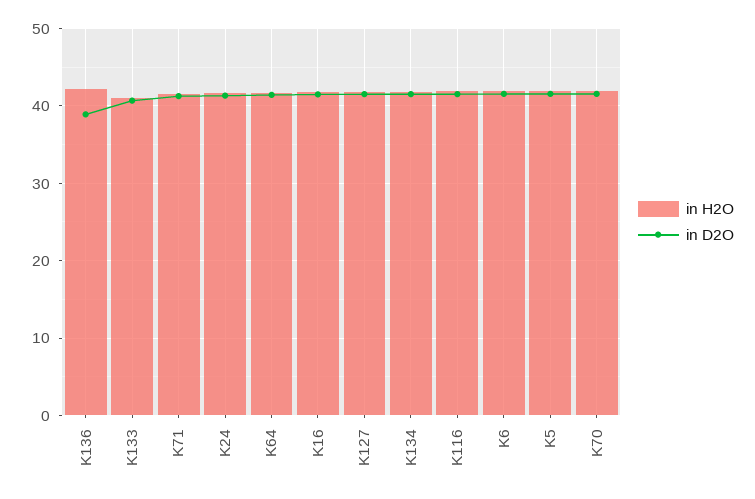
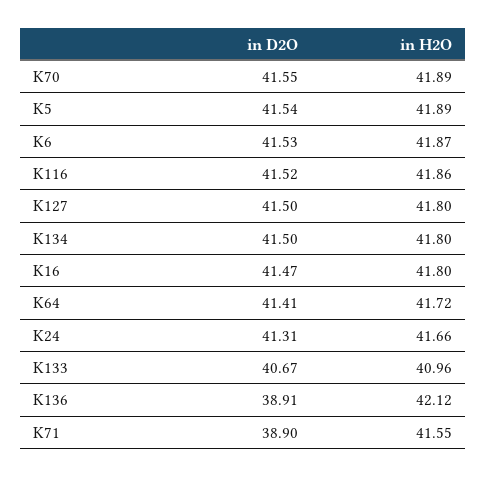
  {
    "in H2O": {
      "K136": 42.12,
      "K133": 40.96,
      "K71": 41.55,
      "K24": 41.66,
      "K64": 41.72,
      "K16": 41.8,
      "K127": 41.8,
      "K134": 41.8,
      "K116": 41.86,
      "K6": 41.87,
      "K5": 41.89,
      "K70": 41.89
    },
    "in D2O": {
      "K136": 38.91,
      "K133": 40.67,
-     "K71": 41,
+     "K71": 38.9,
      "K24": 41.31,
      "K64": 41.41,
      "K16": 41.47,
      "K127": 41.5,
      "K134": 41.5,
      "K116": 41.52,
      "K6": 41.53,
      "K5": 41.54,
      "K70": 41.55
    }
  }

